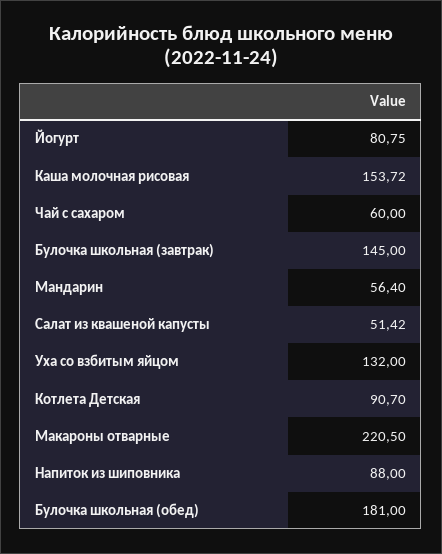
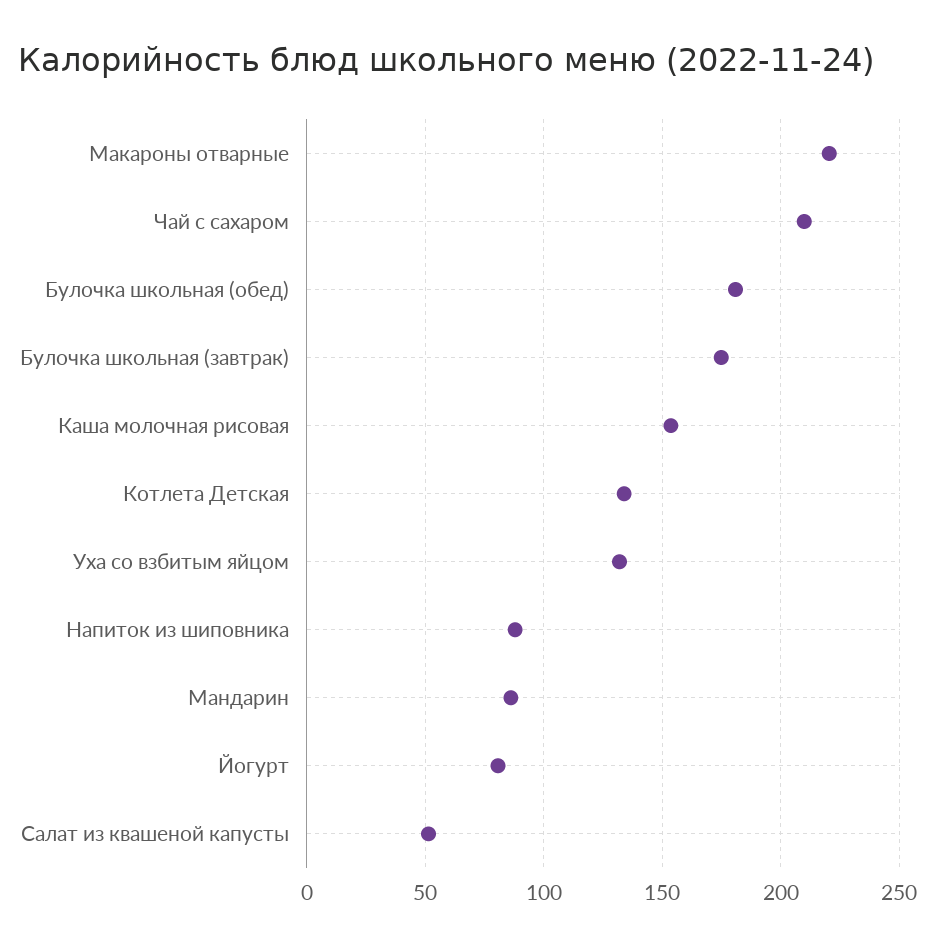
  {
    "Йогурт": 80.75,
    "Каша молочная рисовая": 153.72,
-   "Чай с сахаром": 60,
+   "Чай с сахаром": 210,
-   "Булочка школьная (завтрак)": 145,
+   "Булочка школьная (завтрак)": 175,
-   "Мандарин": 56.4,
+   "Мандарин": 85,
    "Салат из квашеной капусты": 51.42,
    "Уха со взбитым яйцом": 132,
-   "Котлета Детская": 90.7,
+   "Котлета Детская": 135,
    "Макароны отварные": 220.5,
    "Напиток из шиповника": 88,
    "Булочка школьная (обед)": 181
  }

